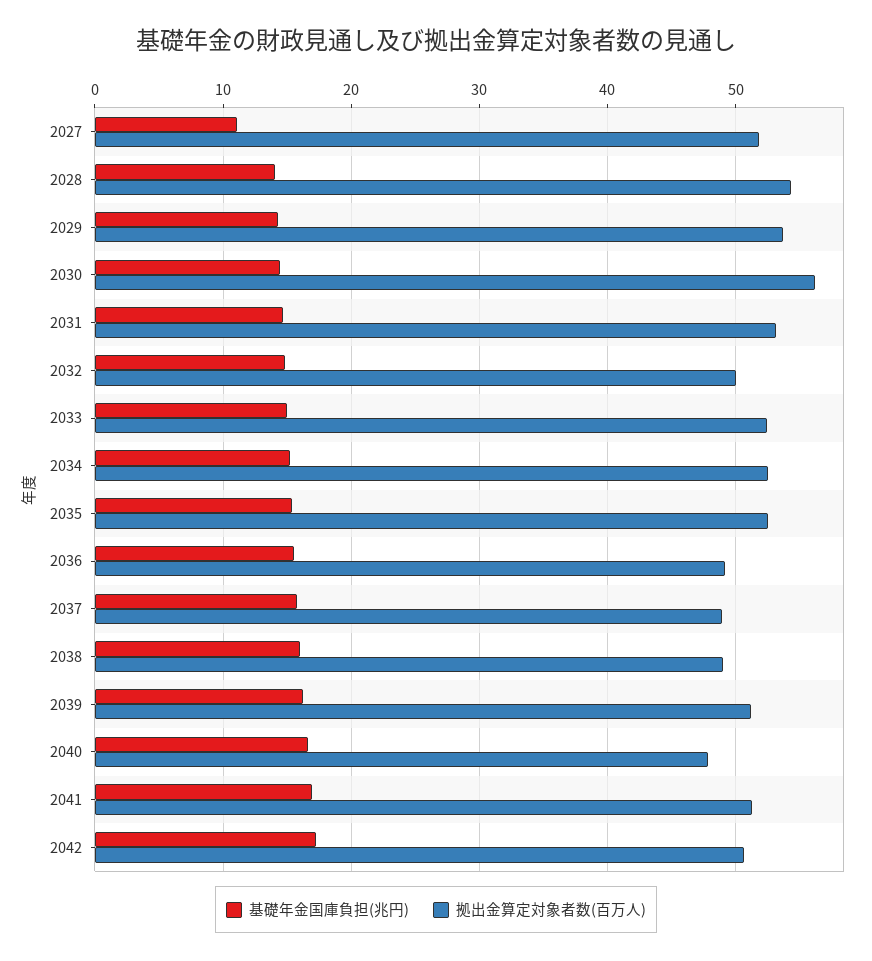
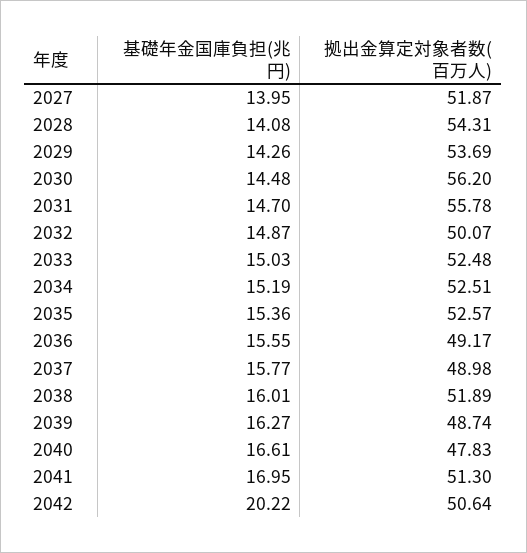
  {
    "基礎年金国庫負担(兆円)": {
-     "2027": 11,
+     "2027": 13.95,
      "2028": 14.08,
      "2029": 14.26,
      "2030": 14.48,
      "2031": 14.7,
      "2032": 14.87,
      "2033": 15.03,
      "2034": 15.19,
      "2035": 15.36,
      "2036": 15.55,
      "2037": 15.77,
      "2038": 16.01,
      "2039": 16.27,
      "2040": 16.61,
      "2041": 16.95,
-     "2042": 17
+     "2042": 20.22
    },
    "拠出金算定対象者数(百万人)": {
      "2027": 51.87,
      "2028": 54.31,
      "2029": 53.69,
      "2030": 56.2,
-     "2031": 53,
+     "2031": 55.78,
      "2032": 50.07,
      "2033": 52.48,
      "2034": 52.51,
      "2035": 52.57,
      "2036": 49.17,
      "2037": 48.98,
-     "2038": 49,
+     "2038": 51.89,
-     "2039": 51,
+     "2039": 48.74,
      "2040": 47.83,
      "2041": 51.3,
      "2042": 50.64
    }
  }

